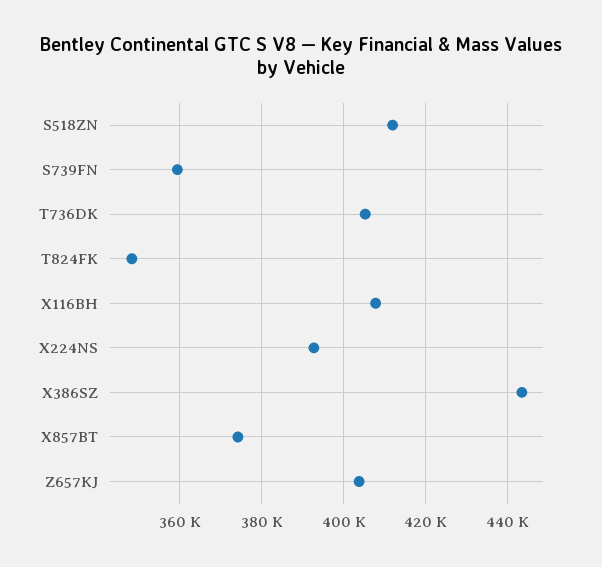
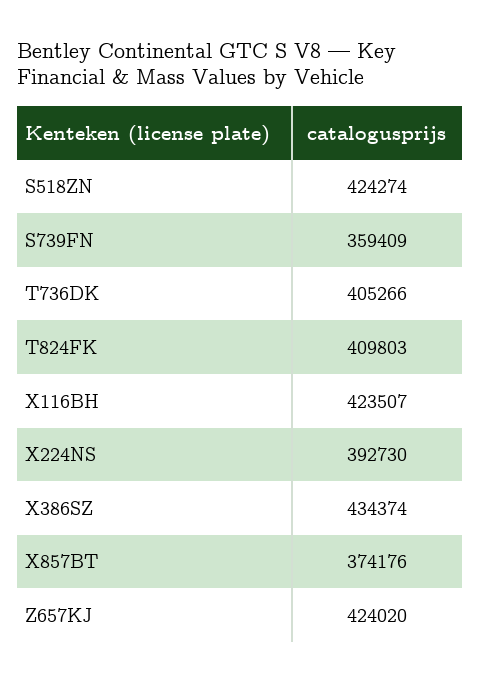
  {
-   "S518ZN": 412000,
+   "S518ZN": 424274,
    "S739FN": 359409,
    "T736DK": 405266,
-   "T824FK": 348000,
+   "T824FK": 409803,
-   "X116BH": 408000,
+   "X116BH": 423507,
    "X224NS": 392730,
-   "X386SZ": 444000,
+   "X386SZ": 434374,
    "X857BT": 374176,
-   "Z657KJ": 404000
+   "Z657KJ": 424020
  }

